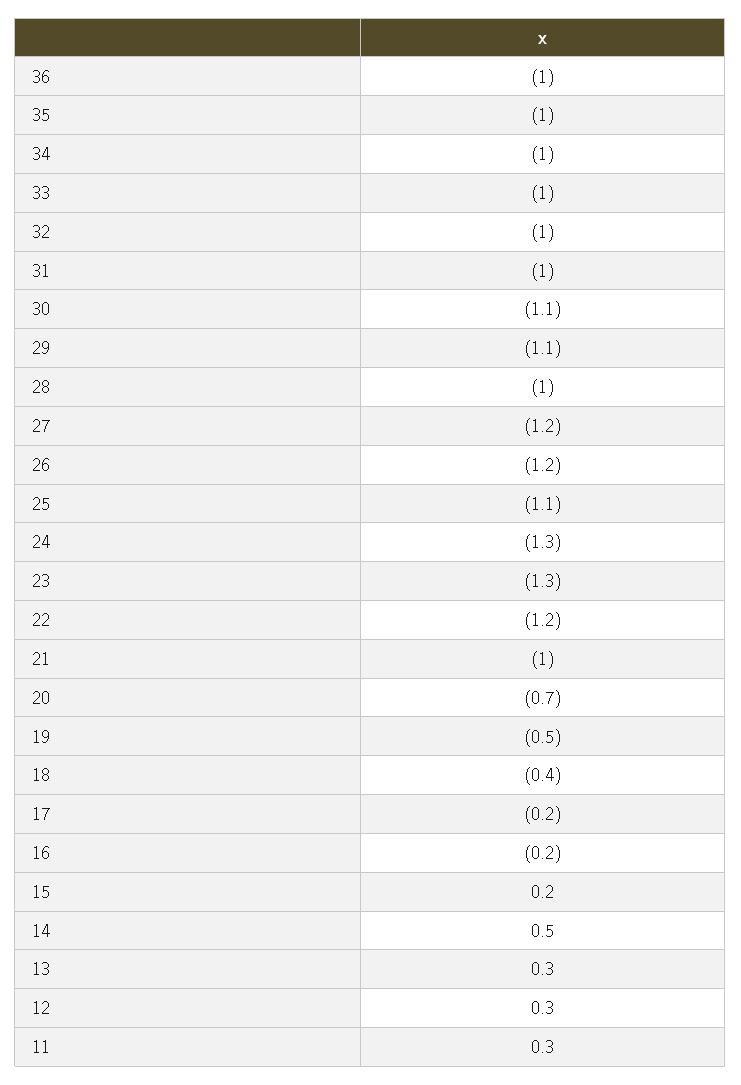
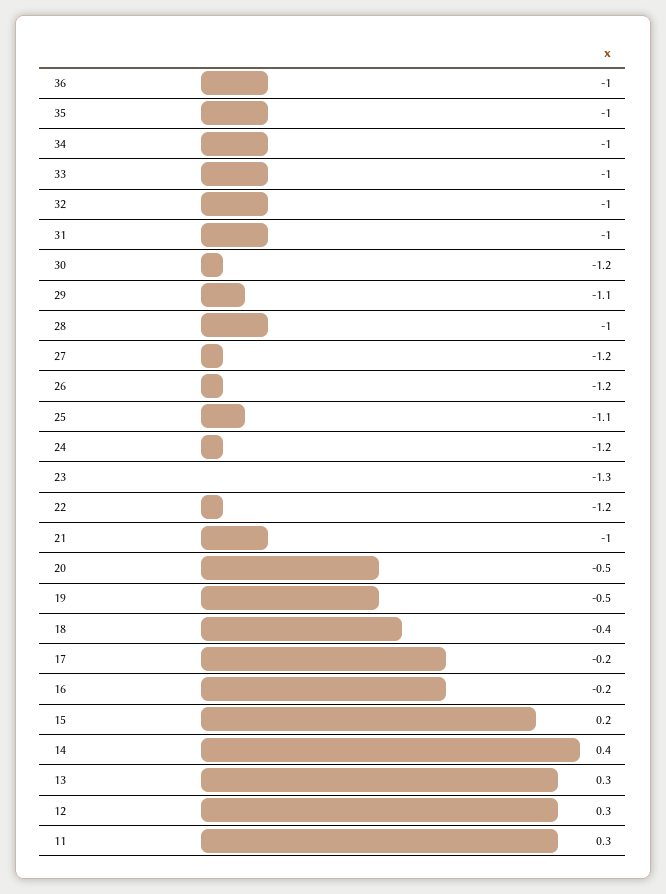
  {
    "36": -1,
    "35": -1,
    "34": -1,
    "33": -1,
    "32": -1,
    "31": -1,
-   "30": -1.1,
+   "30": -1.2,
    "29": -1.1,
    "28": -1,
    "27": -1.2,
    "26": -1.2,
    "25": -1.1,
-   "24": -1.3,
+   "24": -1.2,
    "23": -1.3,
    "22": -1.2,
    "21": -1,
-   "20": -0.7,
+   "20": -0.5,
    "19": -0.5,
    "18": -0.4,
    "17": -0.2,
    "16": -0.2,
    "15": 0.2,
-   "14": 0.5,
+   "14": 0.4,
    "13": 0.3,
    "12": 0.3,
    "11": 0.3
  }

